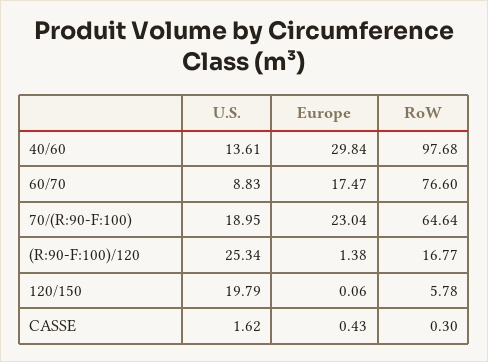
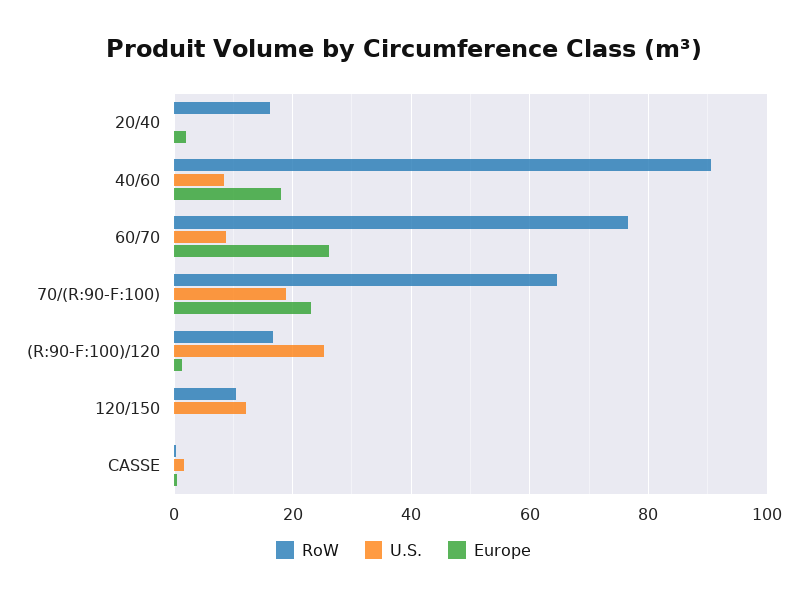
  {
    "U.S.": {
-     "40/60": 13.61,
+     "40/60": 8,
      "60/70": 8.83,
      "70/(R:90-F:100)": 18.95,
      "(R:90-F:100)/120": 25.34,
-     "120/150": 19.79,
+     "120/150": 12,
-     "CASSE": 1.62
+     "CASSE": 1.62,
+     "20/40": 0
    },
    "Europe": {
-     "40/60": 29.84,
+     "40/60": 18,
-     "60/70": 17.47,
+     "60/70": 26,
      "70/(R:90-F:100)": 23.04,
      "(R:90-F:100)/120": 1.38,
      "120/150": 0.06,
-     "CASSE": 0.43
+     "CASSE": 0.43,
+     "20/40": 2
    },
    "RoW": {
-     "40/60": 97.68,
+     "40/60": 90,
      "60/70": 76.6,
      "70/(R:90-F:100)": 64.64,
      "(R:90-F:100)/120": 16.77,
-     "120/150": 5.78,
+     "120/150": 10,
-     "CASSE": 0.3
+     "CASSE": 0.3,
+     "20/40": 16
    }
  }

